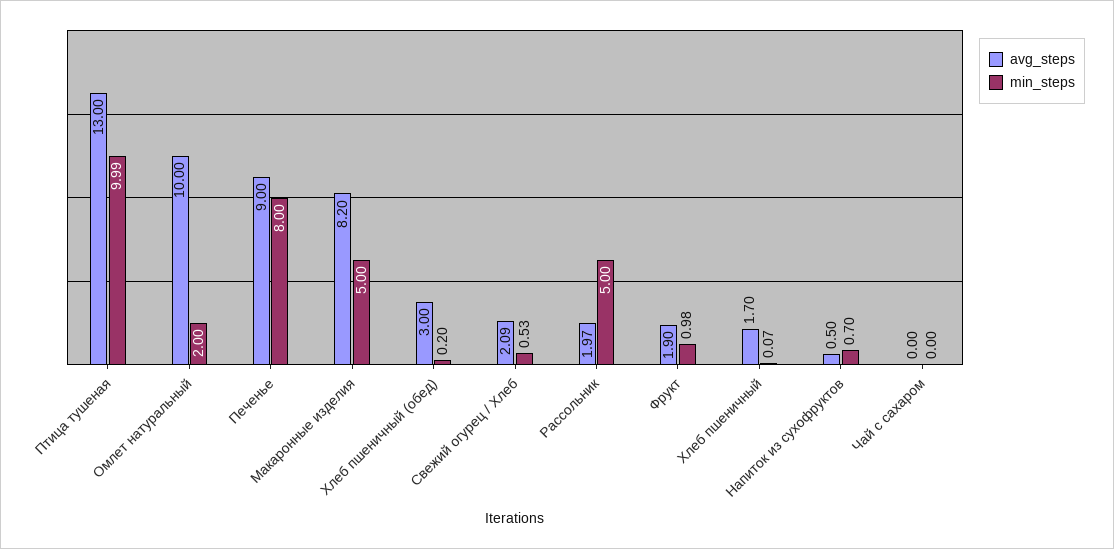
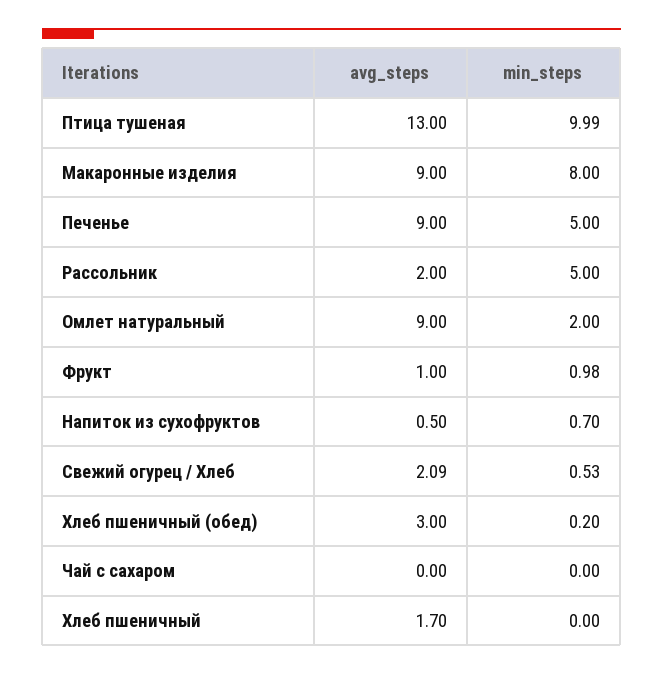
  {
    "avg_steps": {
      "Птица тушеная": 13,
-     "Омлет натуральный": 10,
+     "Омлет натуральный": 9,
      "Печенье": 9,
-     "Макаронные изделия": 8.2,
+     "Макаронные изделия": 9,
      "Хлеб пшеничный (обед)": 3,
      "Свежий огурец / Хлеб": 2.09,
-     "Рассольник": 1.97,
+     "Рассольник": 2,
-     "Фрукт": 1.9,
+     "Фрукт": 1,
      "Хлеб пшеничный": 1.7,
      "Напиток из сухофруктов": 0.5,
      "Чай с сахаром": 0
    },
    "min_steps": {
      "Птица тушеная": 9.99,
      "Омлет натуральный": 2,
-     "Печенье": 8,
+     "Печенье": 5,
-     "Макаронные изделия": 5,
+     "Макаронные изделия": 8,
      "Хлеб пшеничный (обед)": 0.2,
      "Свежий огурец / Хлеб": 0.53,
      "Рассольник": 5,
      "Фрукт": 0.98,
-     "Хлеб пшеничный": 0.07,
+     "Хлеб пшеничный": 0,
      "Напиток из сухофруктов": 0.7,
      "Чай с сахаром": 0
    }
  }

